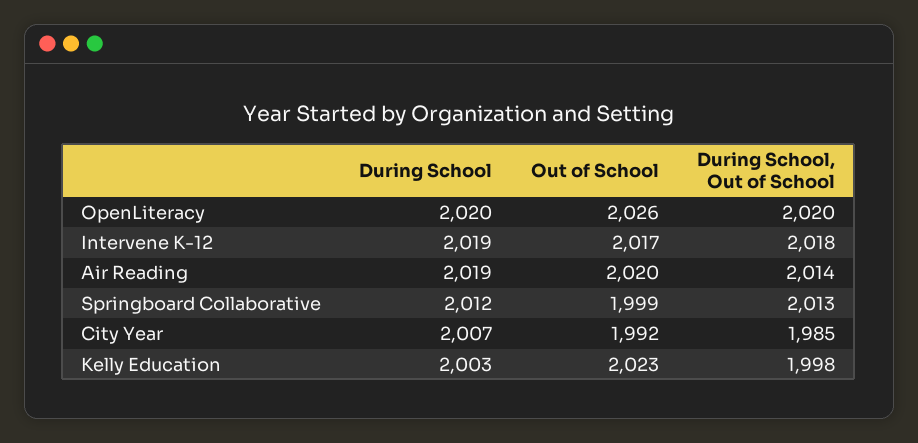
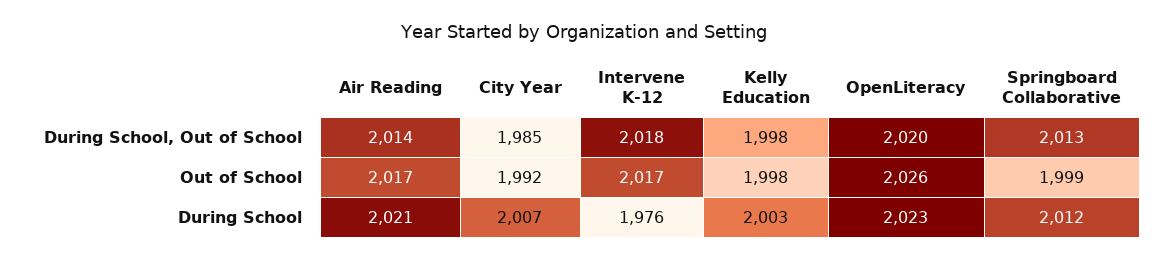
  {
    "During School": {
-     "OpenLiteracy": 2020,
+     "OpenLiteracy": 2023,
-     "Intervene K-12": 2019,
+     "Intervene K-12": 1976,
-     "Air Reading": 2019,
+     "Air Reading": 2021,
      "Springboard Collaborative": 2012,
      "City Year": 2007,
      "Kelly Education": 2003
    },
    "Out of School": {
      "OpenLiteracy": 2026,
      "Intervene K-12": 2017,
-     "Air Reading": 2020,
+     "Air Reading": 2017,
      "Springboard Collaborative": 1999,
      "City Year": 1992,
-     "Kelly Education": 2023
+     "Kelly Education": 1998
    },
    "During School, Out of School": {
      "OpenLiteracy": 2020,
      "Intervene K-12": 2018,
      "Air Reading": 2014,
      "Springboard Collaborative": 2013,
      "City Year": 1985,
      "Kelly Education": 1998
    }
  }

